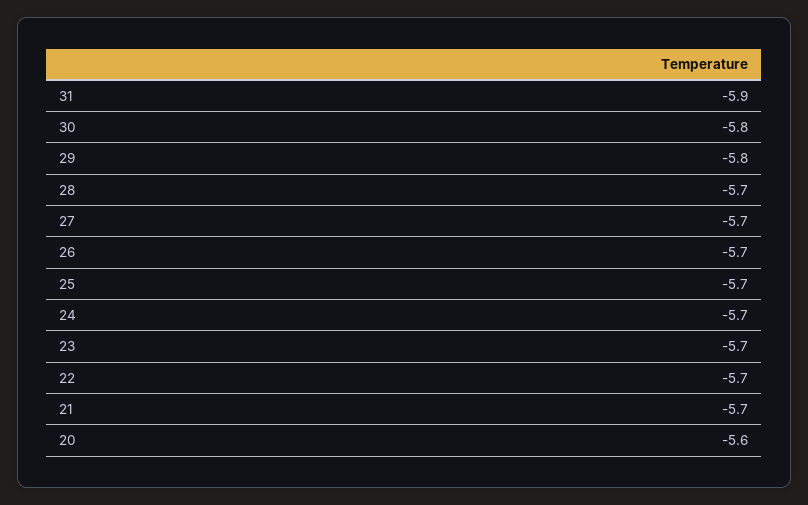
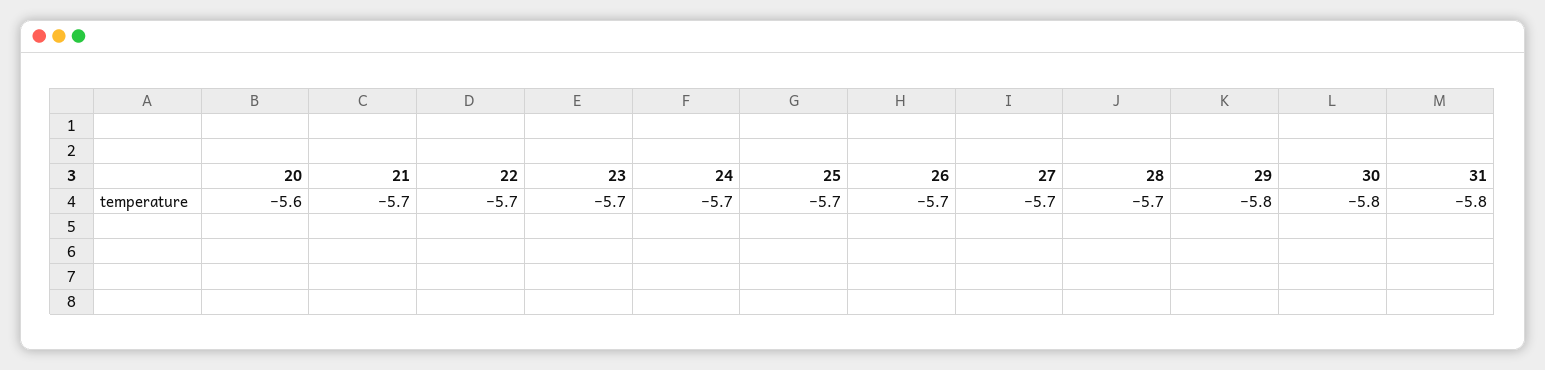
  {
-   "31": -5.9,
+   "31": -5.8,
    "30": -5.8,
    "29": -5.8,
    "28": -5.7,
    "27": -5.7,
    "26": -5.7,
    "25": -5.7,
    "24": -5.7,
    "23": -5.7,
    "22": -5.7,
    "21": -5.7,
    "20": -5.6
  }

